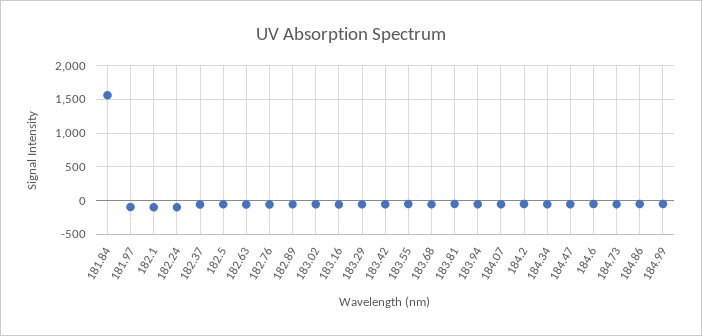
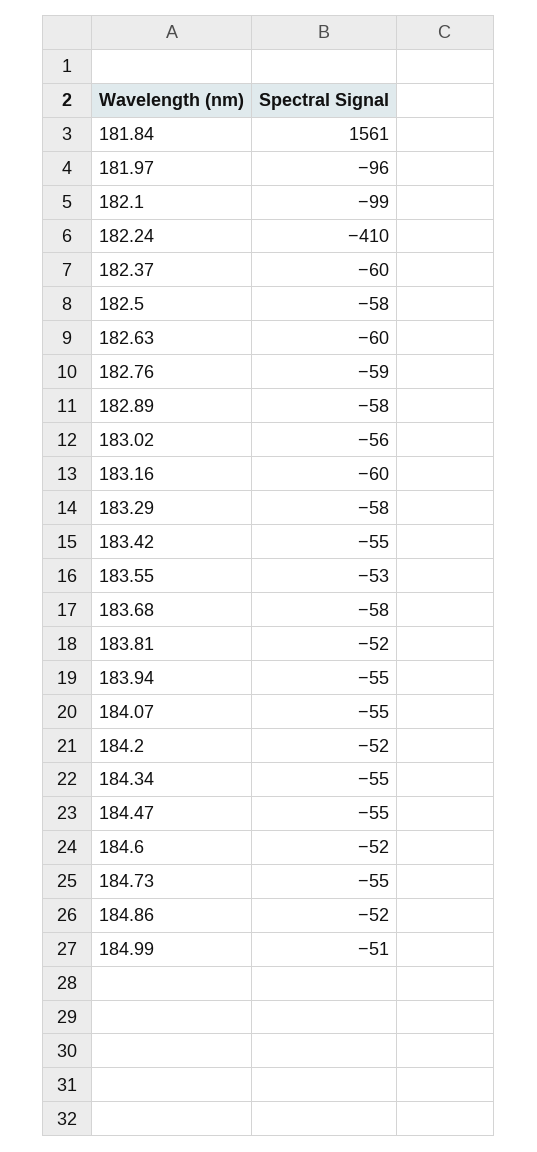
  {
    "181.84": 1561,
    "181.97": -96,
    "182.1": -99,
-   "182.24": -100,
+   "182.24": -410,
    "182.37": -60,
    "182.5": -58,
    "182.63": -60,
    "182.76": -59,
    "182.89": -58,
    "183.02": -56,
    "183.16": -60,
    "183.29": -58,
    "183.42": -55,
    "183.55": -53,
    "183.68": -58,
    "183.81": -52,
    "183.94": -55,
    "184.07": -55,
    "184.2": -52,
    "184.34": -55,
    "184.47": -55,
    "184.6": -52,
    "184.73": -55,
    "184.86": -52,
    "184.99": -51
  }

